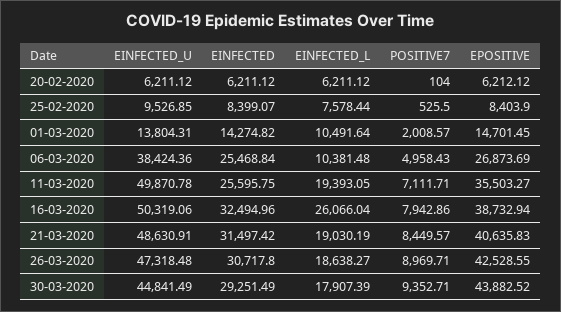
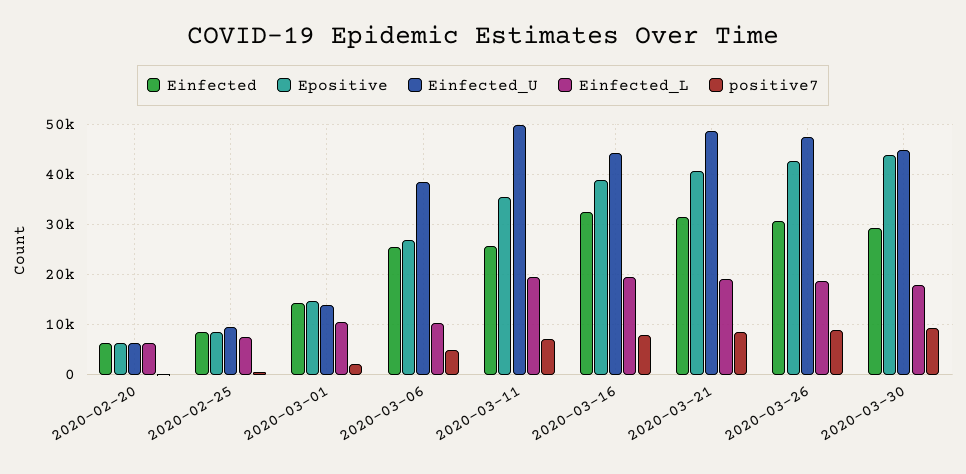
  {
    "EINFECTED_U": {
      "20-02-2020": 6211.12,
      "25-02-2020": 9526.85,
      "01-03-2020": 13804.31,
      "06-03-2020": 38424.36,
      "11-03-2020": 49870.78,
-     "16-03-2020": 50319.06,
+     "16-03-2020": 44000,
      "21-03-2020": 48630.91,
      "26-03-2020": 47318.48,
      "30-03-2020": 44841.49
    },
    "EINFECTED": {
      "20-02-2020": 6211.12,
      "25-02-2020": 8399.07,
      "01-03-2020": 14274.82,
      "06-03-2020": 25468.84,
      "11-03-2020": 25595.75,
      "16-03-2020": 32494.96,
      "21-03-2020": 31497.42,
      "26-03-2020": 30717.8,
      "30-03-2020": 29251.49
    },
    "EINFECTED_L": {
      "20-02-2020": 6211.12,
      "25-02-2020": 7578.44,
      "01-03-2020": 10491.64,
      "06-03-2020": 10381.48,
      "11-03-2020": 19393.05,
-     "16-03-2020": 26066.04,
+     "16-03-2020": 20000,
      "21-03-2020": 19030.19,
      "26-03-2020": 18638.27,
      "30-03-2020": 17907.39
    },
    "POSITIVE7": {
      "20-02-2020": 104,
      "25-02-2020": 525.5,
      "01-03-2020": 2008.57,
      "06-03-2020": 4958.43,
      "11-03-2020": 7111.71,
      "16-03-2020": 7942.86,
      "21-03-2020": 8449.57,
      "26-03-2020": 8969.71,
      "30-03-2020": 9352.71
    },
    "EPOSITIVE": {
      "20-02-2020": 6212.12,
      "25-02-2020": 8403.9,
      "01-03-2020": 14701.45,
      "06-03-2020": 26873.69,
      "11-03-2020": 35503.27,
      "16-03-2020": 38732.94,
      "21-03-2020": 40635.83,
      "26-03-2020": 42528.55,
      "30-03-2020": 43882.52
    }
  }

